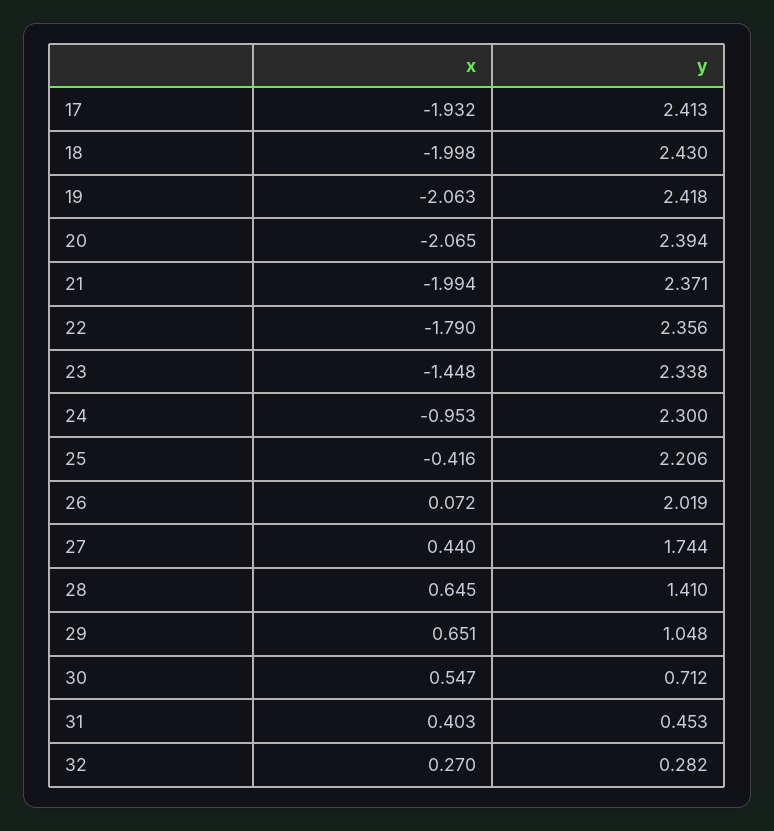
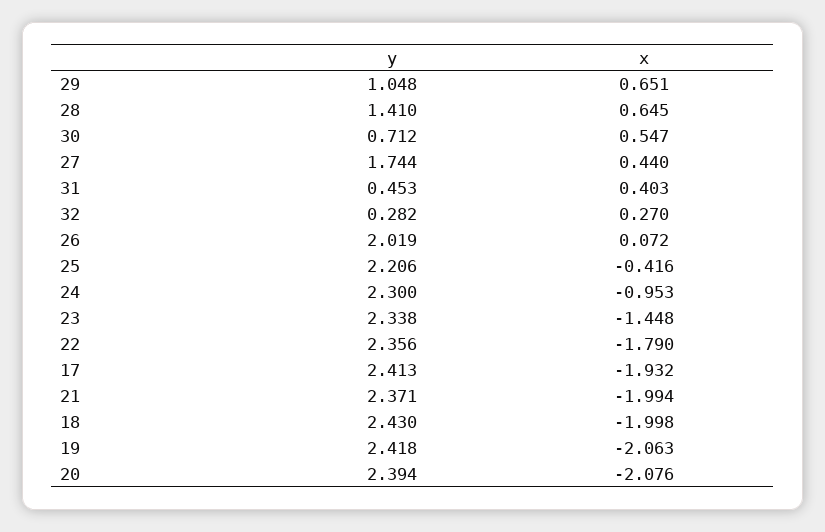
  {
    "x": {
      "17": -1.932,
      "18": -1.998,
      "19": -2.063,
-     "20": -2.065,
+     "20": -2.076,
      "21": -1.994,
      "22": -1.79,
      "23": -1.448,
      "24": -0.953,
      "25": -0.416,
      "26": 0.072,
      "27": 0.44,
      "28": 0.645,
      "29": 0.651,
      "30": 0.547,
      "31": 0.403,
      "32": 0.27
    },
    "y": {
      "17": 2.413,
      "18": 2.43,
      "19": 2.418,
      "20": 2.394,
      "21": 2.371,
      "22": 2.356,
      "23": 2.338,
      "24": 2.3,
      "25": 2.206,
      "26": 2.019,
      "27": 1.744,
      "28": 1.41,
      "29": 1.048,
      "30": 0.712,
      "31": 0.453,
      "32": 0.282
    }
  }

